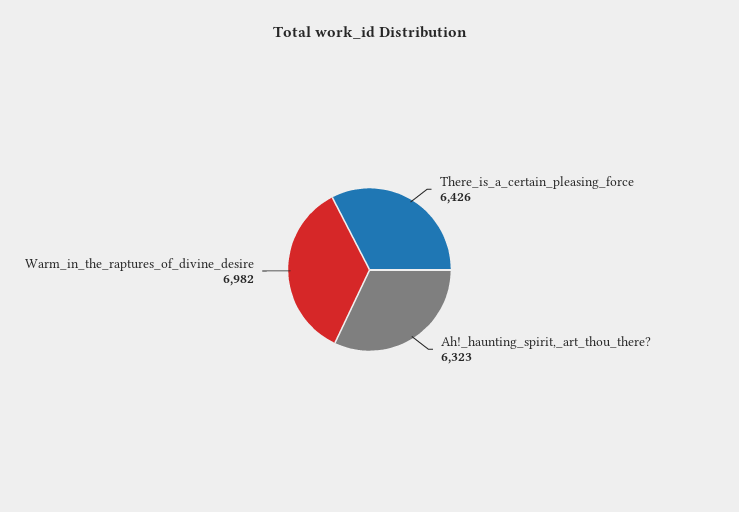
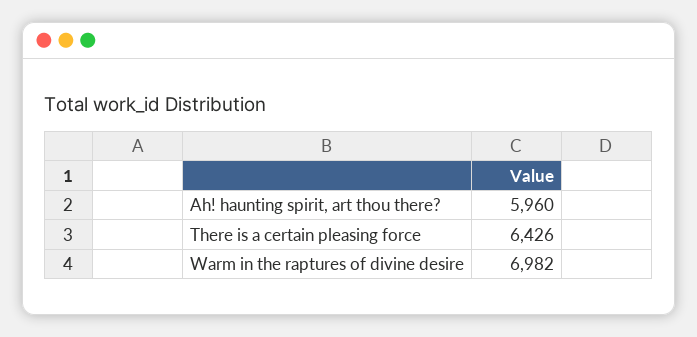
  {
    "There_is_a_certain_pleasing_force": 6426,
-   "Ah!_haunting_spirit,_art_thou_there?": 6323,
+   "Ah!_haunting_spirit,_art_thou_there?": 5960,
    "Warm_in_the_raptures_of_divine_desire": 6982
  }

